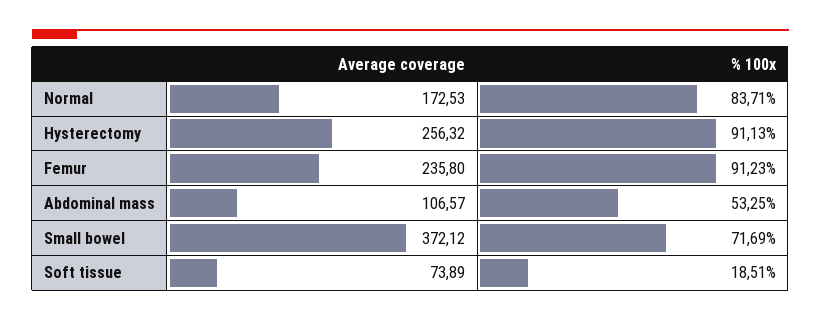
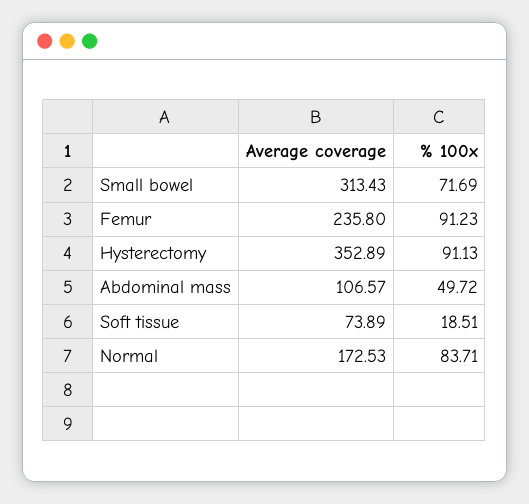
  {
    "Average coverage": {
      "Normal": 172.53,
-     "Hysterectomy": 256.32,
+     "Hysterectomy": 352.89,
      "Femur": 235.8,
      "Abdominal mass": 106.57,
-     "Small bowel": 372.12,
+     "Small bowel": 313.43,
      "Soft tissue": 73.89
    },
    "% 100x": {
      "Normal": 83.71,
      "Hysterectomy": 91.13,
      "Femur": 91.23,
-     "Abdominal mass": 53.25,
+     "Abdominal mass": 49.72,
      "Small bowel": 71.69,
      "Soft tissue": 18.51
    }
  }

